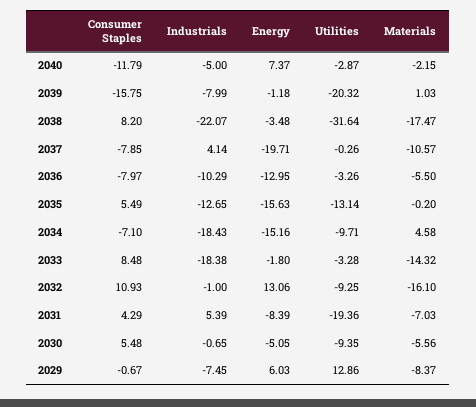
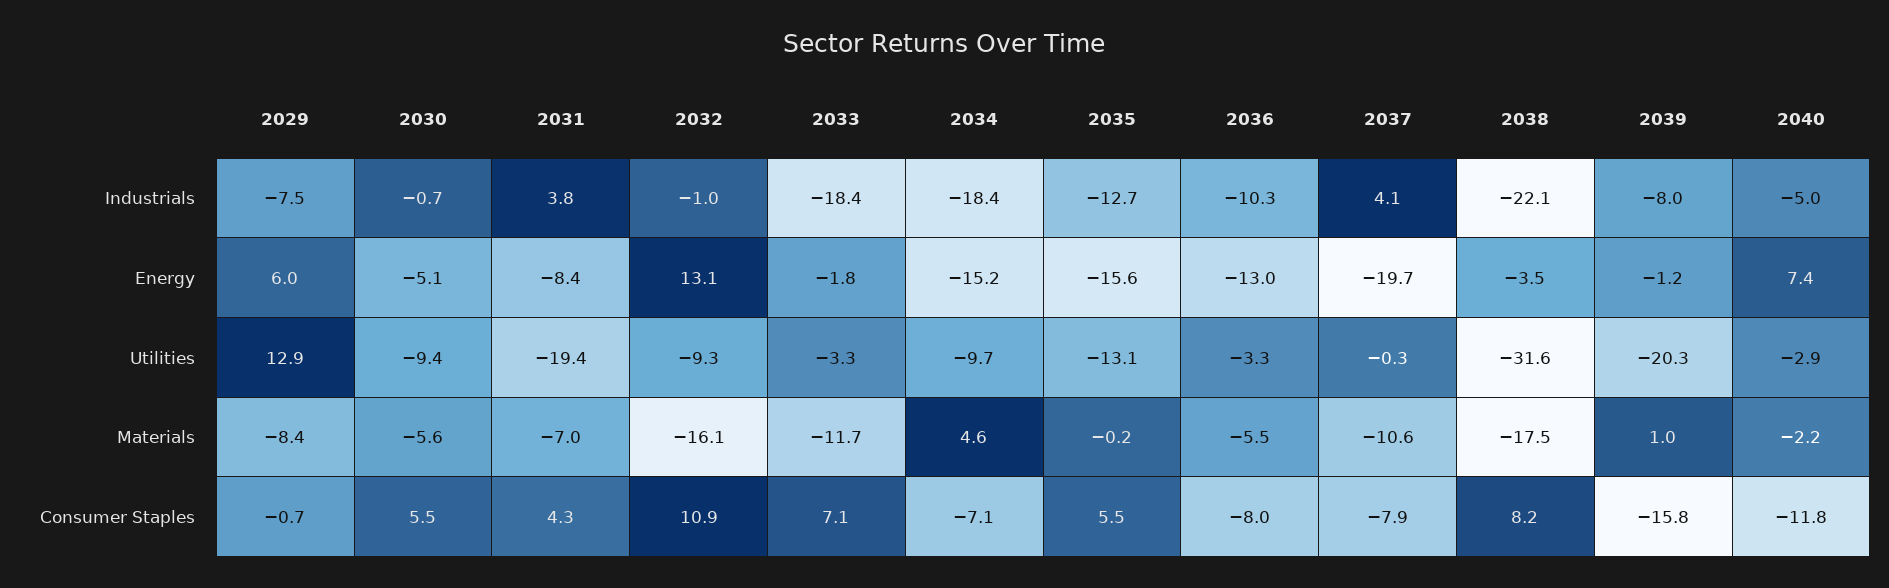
  {
    "Consumer Staples": {
      "2040": -11.79,
      "2039": -15.75,
      "2038": 8.2,
      "2037": -7.85,
      "2036": -7.97,
      "2035": 5.49,
      "2034": -7.1,
-     "2033": 8.48,
+     "2033": 7.1,
      "2032": 10.93,
      "2031": 4.29,
      "2030": 5.48,
      "2029": -0.67
    },
    "Industrials": {
      "2040": -5,
      "2039": -7.99,
      "2038": -22.07,
      "2037": 4.14,
      "2036": -10.29,
      "2035": -12.65,
      "2034": -18.43,
      "2033": -18.38,
      "2032": -1,
-     "2031": 5.39,
+     "2031": 3.8,
      "2030": -0.65,
      "2029": -7.45
    },
    "Energy": {
      "2040": 7.37,
      "2039": -1.18,
      "2038": -3.48,
      "2037": -19.71,
      "2036": -12.95,
      "2035": -15.63,
      "2034": -15.16,
      "2033": -1.8,
      "2032": 13.06,
      "2031": -8.39,
      "2030": -5.05,
      "2029": 6.03
    },
    "Utilities": {
      "2040": -2.87,
      "2039": -20.32,
      "2038": -31.64,
      "2037": -0.26,
      "2036": -3.26,
      "2035": -13.14,
      "2034": -9.71,
      "2033": -3.28,
      "2032": -9.25,
      "2031": -19.36,
      "2030": -9.35,
      "2029": 12.86
    },
    "Materials": {
      "2040": -2.15,
      "2039": 1.03,
      "2038": -17.47,
      "2037": -10.57,
      "2036": -5.5,
      "2035": -0.2,
      "2034": 4.58,
-     "2033": -14.32,
+     "2033": -11.7,
      "2032": -16.1,
      "2031": -7.03,
      "2030": -5.56,
      "2029": -8.37
    }
  }

